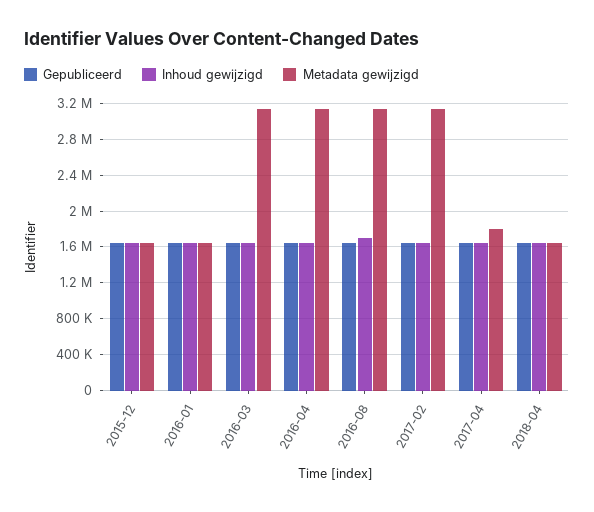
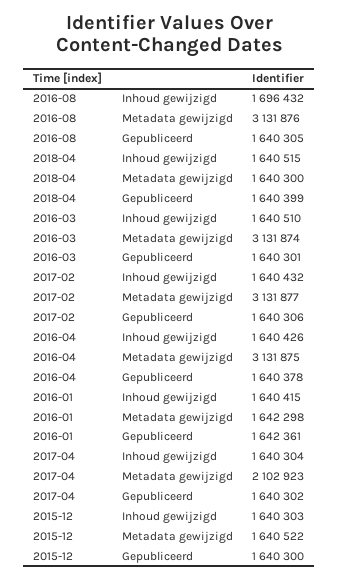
  {
    "Gepubliceerd": {
      "2015-12": 1640300,
      "2016-01": 1642361,
      "2016-03": 1640301,
      "2016-04": 1640378,
      "2016-08": 1640305,
      "2017-02": 1640306,
      "2017-04": 1640302,
      "2018-04": 1640399
    },
    "Inhoud gewijzigd": {
      "2015-12": 1640303,
      "2016-01": 1640415,
      "2016-03": 1640510,
      "2016-04": 1640426,
      "2016-08": 1696432,
      "2017-02": 1640432,
      "2017-04": 1640304,
      "2018-04": 1640515
    },
    "Metadata gewijzigd": {
      "2015-12": 1640522,
      "2016-01": 1642298,
      "2016-03": 3131874,
      "2016-04": 3131875,
      "2016-08": 3131876,
      "2017-02": 3131877,
-     "2017-04": 1800000,
+     "2017-04": 2102923,
      "2018-04": 1640300
    }
  }

